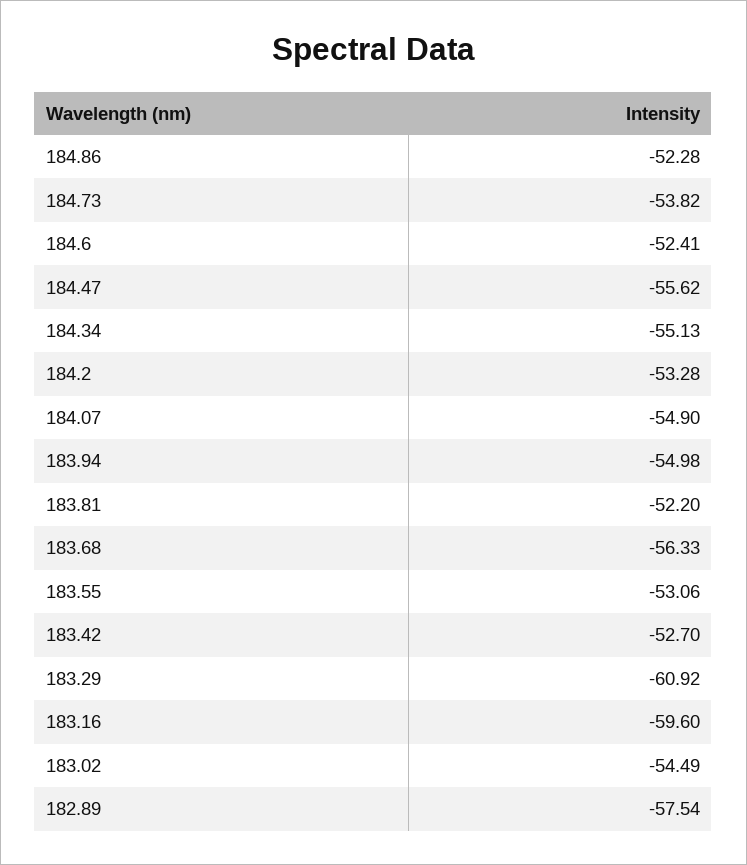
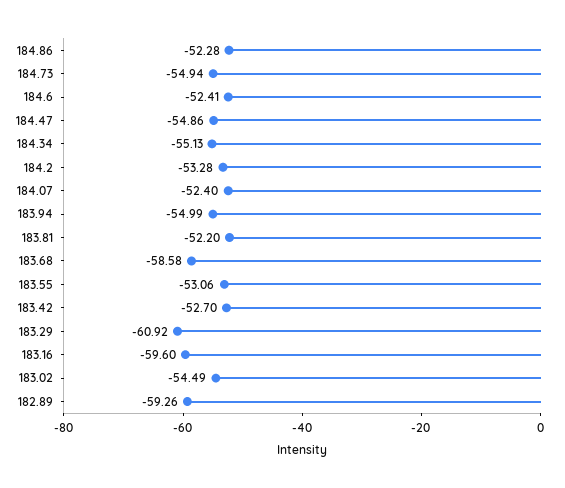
  {
    "184.86": -52.28,
-   "184.73": -53.82,
+   "184.73": -54.94,
    "184.6": -52.41,
-   "184.47": -55.62,
+   "184.47": -54.86,
    "184.34": -55.13,
    "184.2": -53.28,
-   "184.07": -54.9,
+   "184.07": -52.4,
-   "183.94": -54.98,
+   "183.94": -54.99,
    "183.81": -52.2,
-   "183.68": -56.33,
+   "183.68": -58.58,
    "183.55": -53.06,
    "183.42": -52.7,
    "183.29": -60.92,
    "183.16": -59.6,
    "183.02": -54.49,
-   "182.89": -57.54
+   "182.89": -59.26
  }

